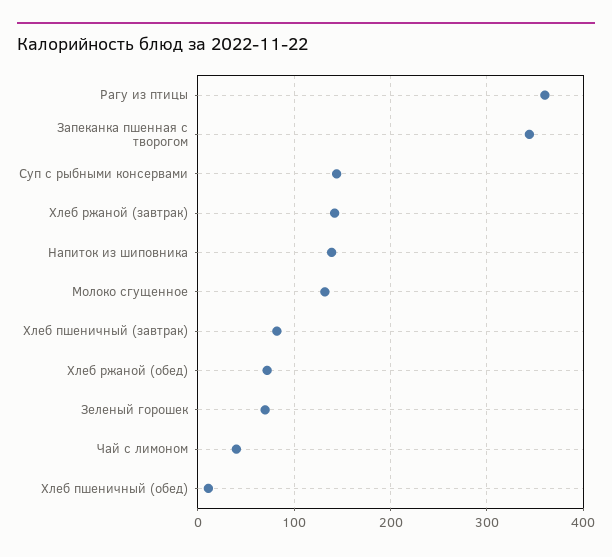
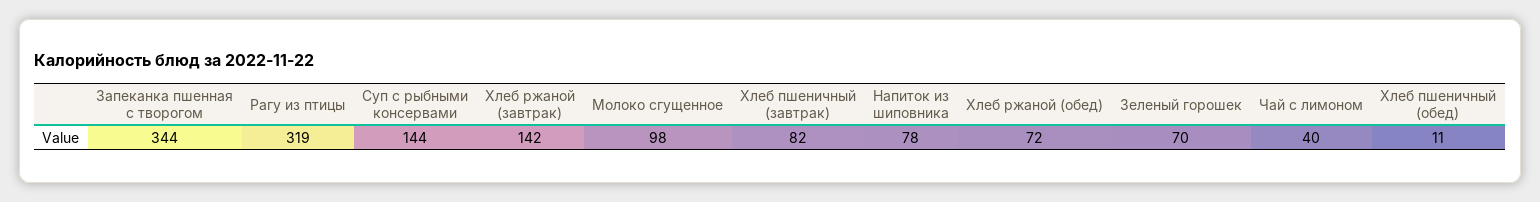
  {
-   "Рагу из птицы": 360,
+   "Рагу из птицы": 319,
    "Запеканка пшенная с творогом": 344,
    "Суп с рыбными консервами": 144,
    "Хлеб ржаной (завтрак)": 142,
-   "Напиток из шиповника": 140,
+   "Напиток из шиповника": 78,
-   "Молоко сгущенное": 130,
+   "Молоко сгущенное": 98,
    "Хлеб пшеничный (завтрак)": 82,
    "Хлеб ржаной (обед)": 72,
    "Зеленый горошек": 70,
    "Чай с лимоном": 40,
    "Хлеб пшеничный (обед)": 11
  }

